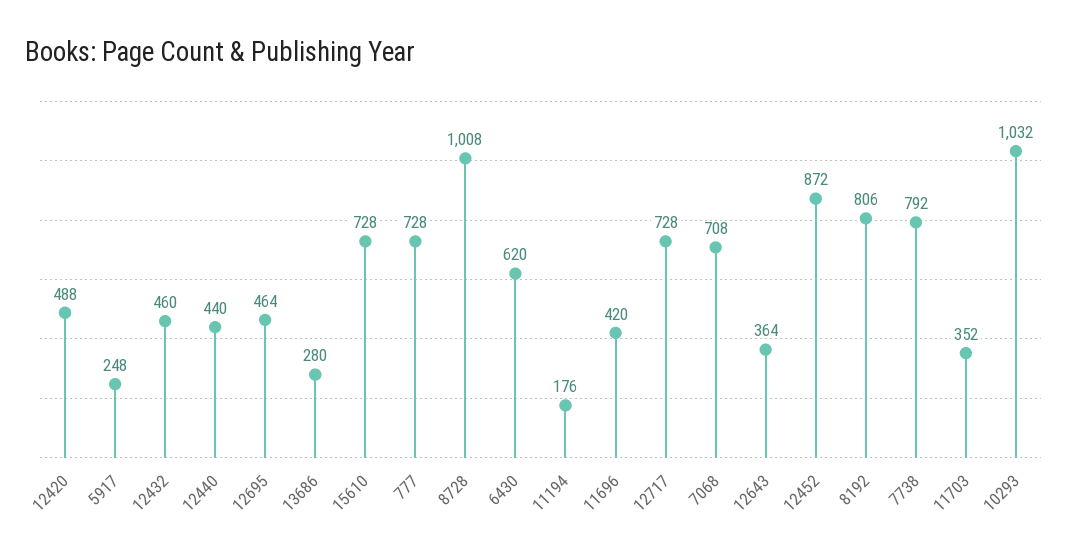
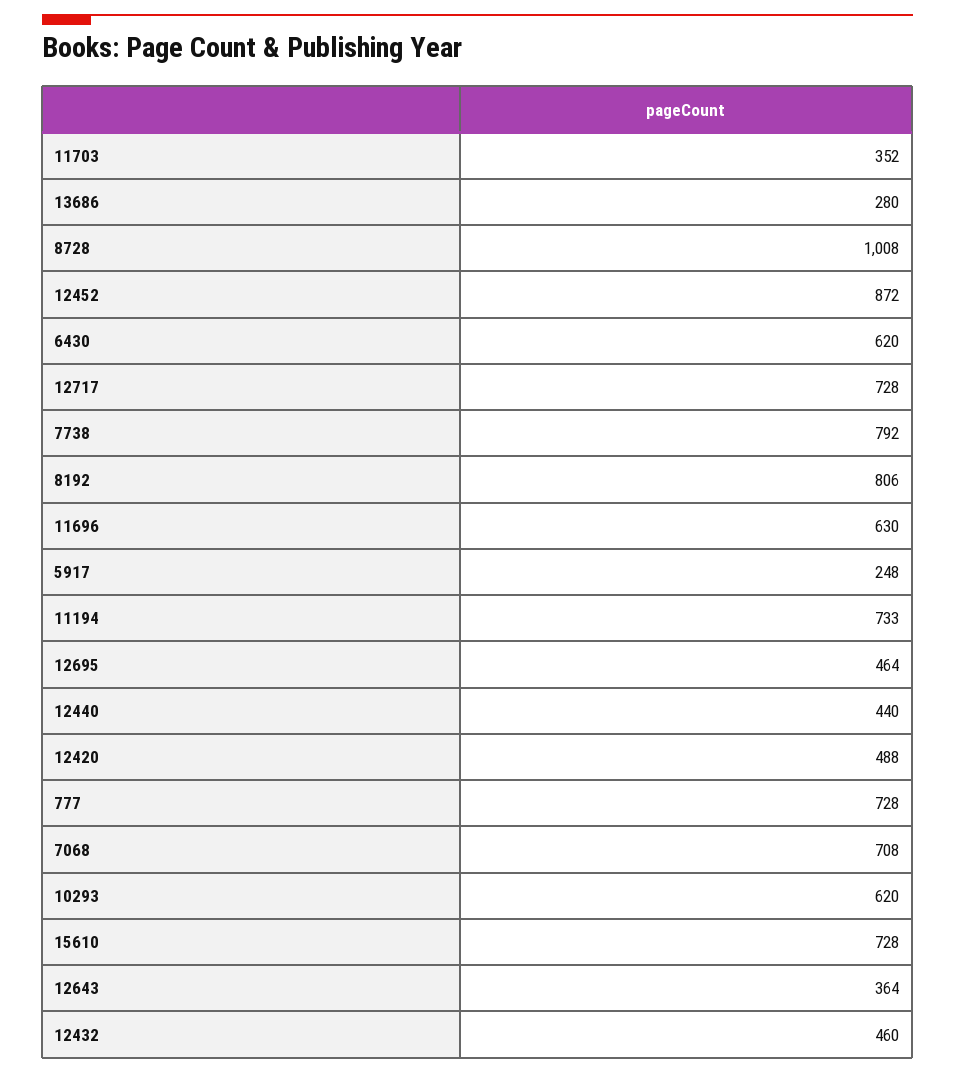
  {
    "12420": 488,
    "5917": 248,
    "12432": 460,
    "12440": 440,
    "12695": 464,
    "13686": 280,
    "15610": 728,
    "777": 728,
    "8728": 1008,
    "6430": 620,
-   "11194": 176,
+   "11194": 733,
-   "11696": 420,
+   "11696": 630,
    "12717": 728,
    "7068": 708,
    "12643": 364,
    "12452": 872,
    "8192": 806,
    "7738": 792,
    "11703": 352,
-   "10293": 1032
+   "10293": 620
  }

